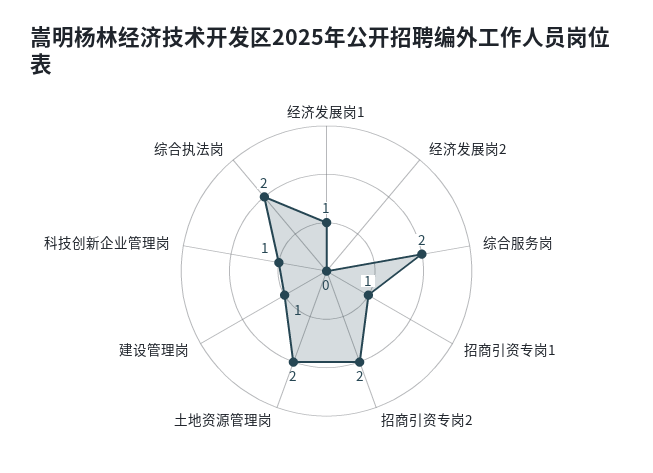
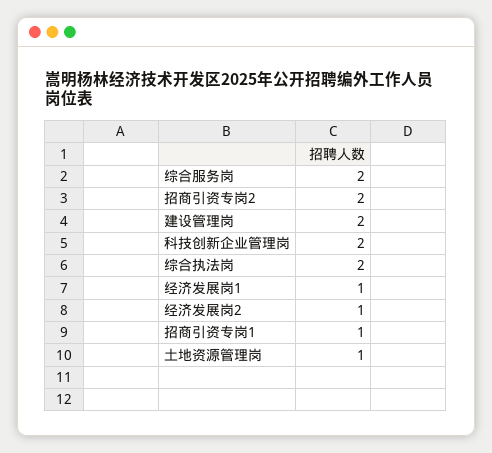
  {
    "经济发展岗1": 1,
-   "经济发展岗2": 0,
+   "经济发展岗2": 1,
    "综合服务岗": 2,
    "招商引资专岗1": 1,
    "招商引资专岗2": 2,
-   "土地资源管理岗": 2,
+   "土地资源管理岗": 1,
-   "建设管理岗": 1,
+   "建设管理岗": 2,
-   "科技创新企业管理岗": 1,
+   "科技创新企业管理岗": 2,
    "综合执法岗": 2
  }

